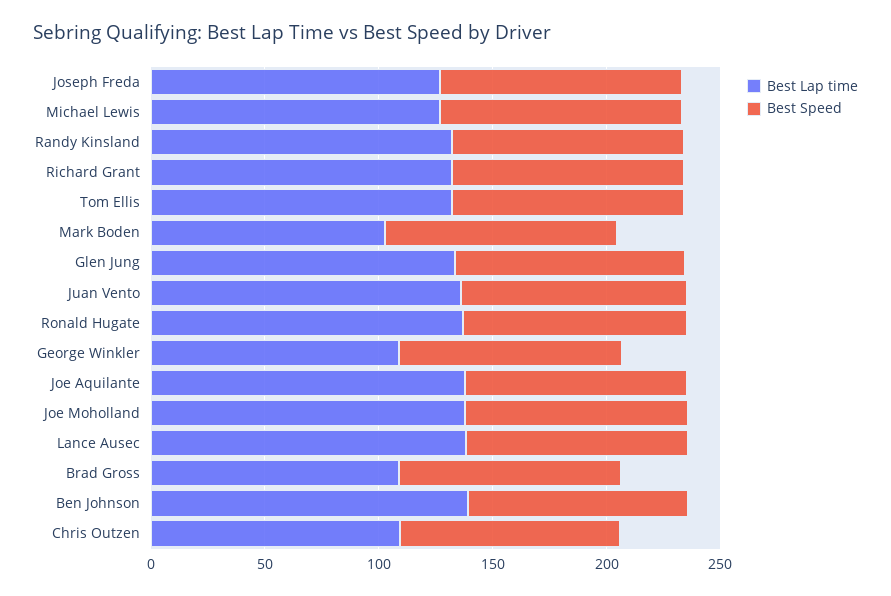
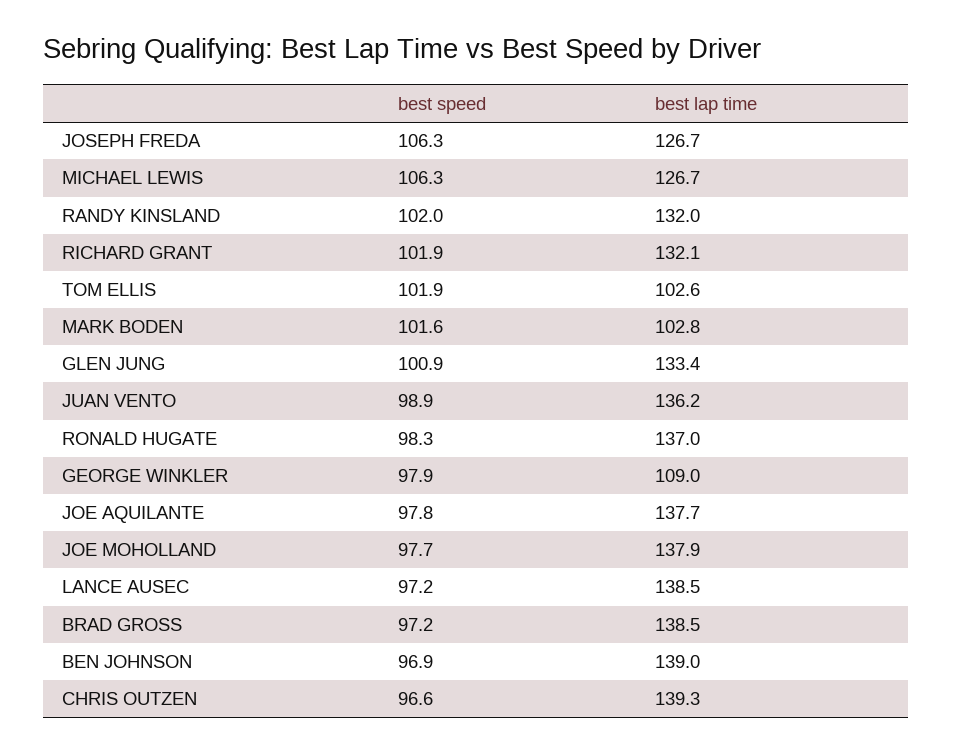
  {
    "Best Lap time": {
      "Joseph Freda": 126.7,
      "Michael Lewis": 126.7,
      "Randy Kinsland": 132,
      "Richard Grant": 132.1,
-     "Tom Ellis": 130,
+     "Tom Ellis": 102.6,
      "Mark Boden": 102.8,
      "Glen Jung": 133.4,
      "Juan Vento": 136.2,
      "Ronald Hugate": 137,
      "George Winkler": 109,
      "Joe Aquilante": 137.7,
      "Joe Moholland": 137.9,
      "Lance Ausec": 138.5,
-     "Brad Gross": 110,
+     "Brad Gross": 138.5,
      "Ben Johnson": 139,
-     "Chris Outzen": 110
+     "Chris Outzen": 139.3
    },
    "Best Speed": {
      "Joseph Freda": 106.3,
      "Michael Lewis": 106.3,
      "Randy Kinsland": 102,
      "Richard Grant": 101.9,
      "Tom Ellis": 101.9,
      "Mark Boden": 101.6,
      "Glen Jung": 100.9,
      "Juan Vento": 98.9,
      "Ronald Hugate": 98.3,
      "George Winkler": 97.9,
      "Joe Aquilante": 97.8,
      "Joe Moholland": 97.7,
      "Lance Ausec": 97.2,
      "Brad Gross": 97.2,
      "Ben Johnson": 96.9,
      "Chris Outzen": 96.6
    }
  }

